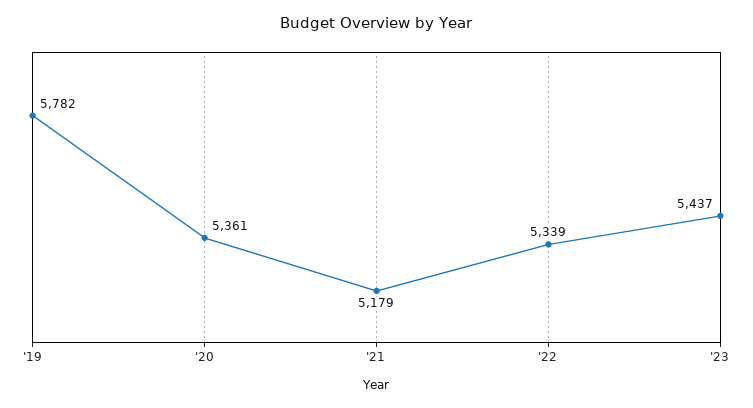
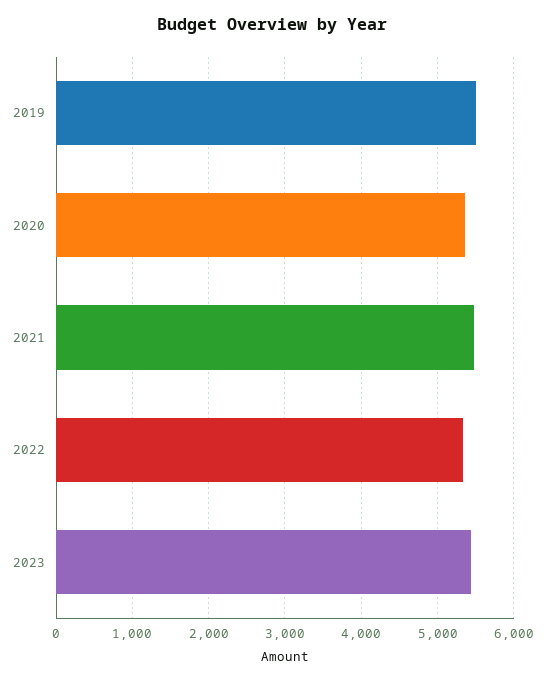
  {
-   "'19": 5782,
+   "'19": 5500,
    "'20": 5361,
-   "'21": 5179,
+   "'21": 5500,
    "'22": 5339,
    "'23": 5437
  }

